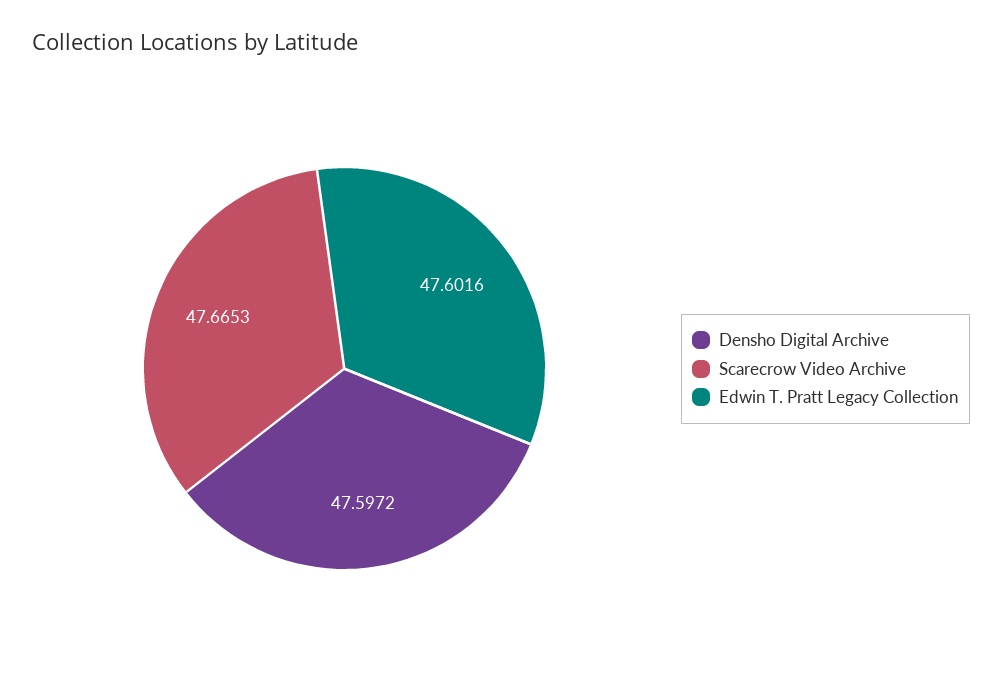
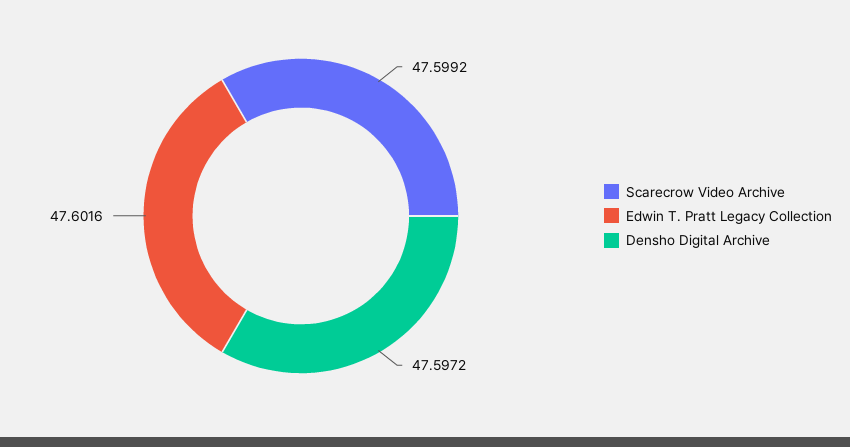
  {
    "Densho Digital Archive": 47.5972,
-   "Scarecrow Video Archive": 47.6653,
+   "Scarecrow Video Archive": 47.5992,
    "Edwin T. Pratt Legacy Collection": 47.6016
  }

